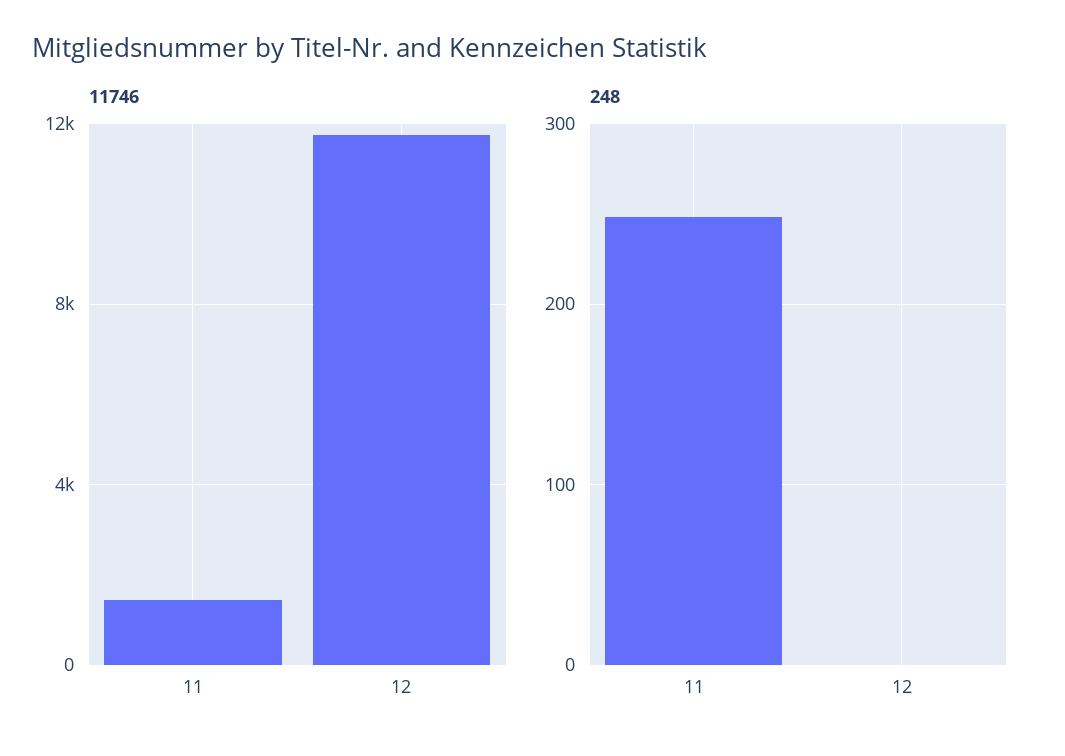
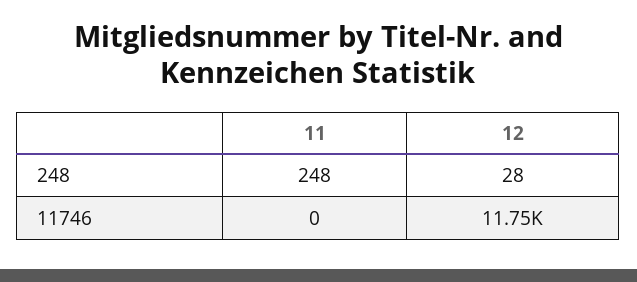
  {
    "11746": {
-     "11": 1500,
+     "11": 0,
      "12": 11750
    },
    "248": {
      "11": 248,
-     "12": 0
+     "12": 28
    }
  }

